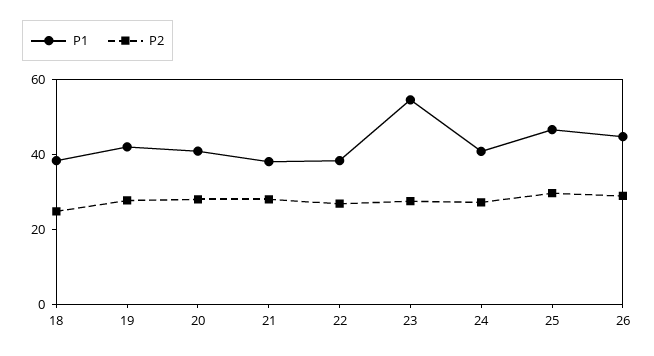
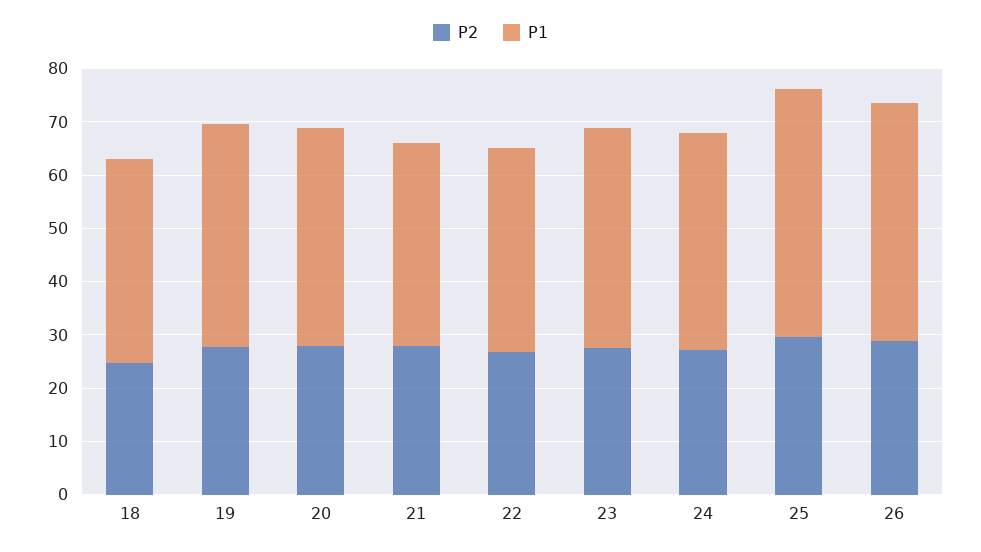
  {
    "P1": {
      "18": 38,
      "19": 42,
      "20": 40,
      "21": 38,
      "22": 38,
-     "23": 55,
+     "23": 42,
      "24": 40,
      "25": 46,
      "26": 44
    },
    "P2": {
      "18": 24,
      "19": 28,
      "20": 28,
      "21": 28,
      "22": 26,
      "23": 28,
      "24": 28,
      "25": 30,
      "26": 28
    }
  }

